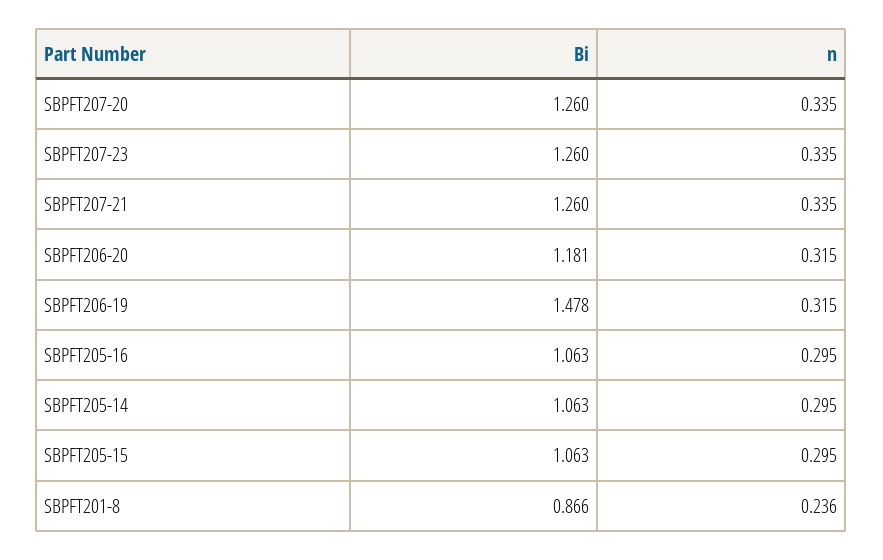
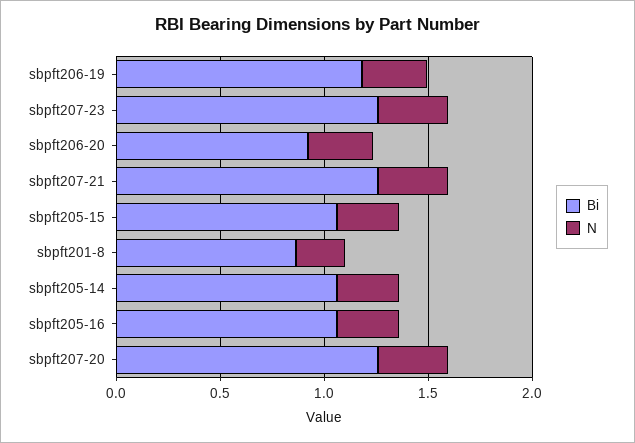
  {
    "Bi": {
      "SBPFT207-20": 1.26,
      "SBPFT207-23": 1.26,
      "SBPFT207-21": 1.26,
-     "SBPFT206-20": 1.181,
+     "SBPFT206-20": 0.9,
-     "SBPFT206-19": 1.478,
+     "SBPFT206-19": 1.2,
      "SBPFT205-16": 1.063,
      "SBPFT205-14": 1.063,
      "SBPFT205-15": 1.063,
      "SBPFT201-8": 0.866
    },
    "n": {
      "SBPFT207-20": 0.335,
      "SBPFT207-23": 0.335,
      "SBPFT207-21": 0.335,
      "SBPFT206-20": 0.315,
      "SBPFT206-19": 0.315,
      "SBPFT205-16": 0.295,
      "SBPFT205-14": 0.295,
      "SBPFT205-15": 0.295,
      "SBPFT201-8": 0.236
    }
  }

